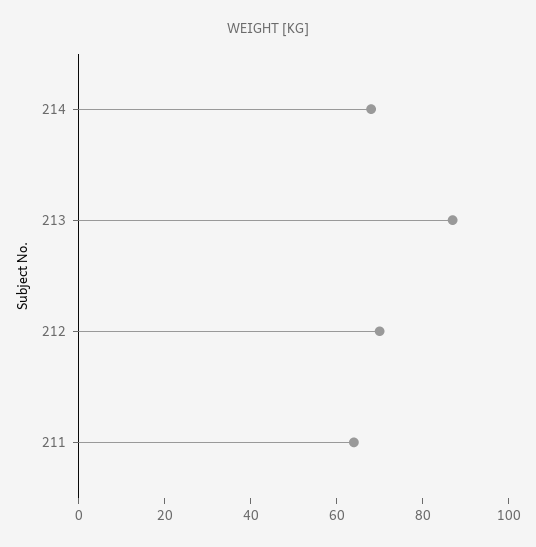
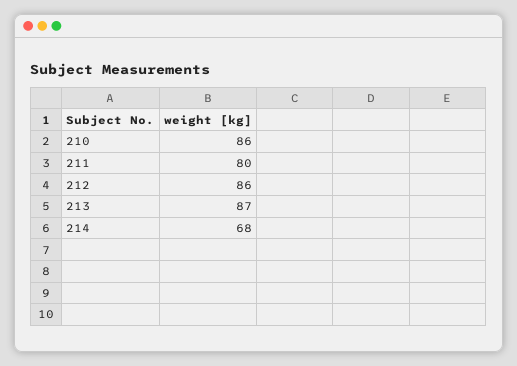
  {
    "214": 68,
    "213": 87,
-   "212": 70,
+   "212": 86,
-   "211": 65
+   "211": 80,
+   "210": 86
  }

